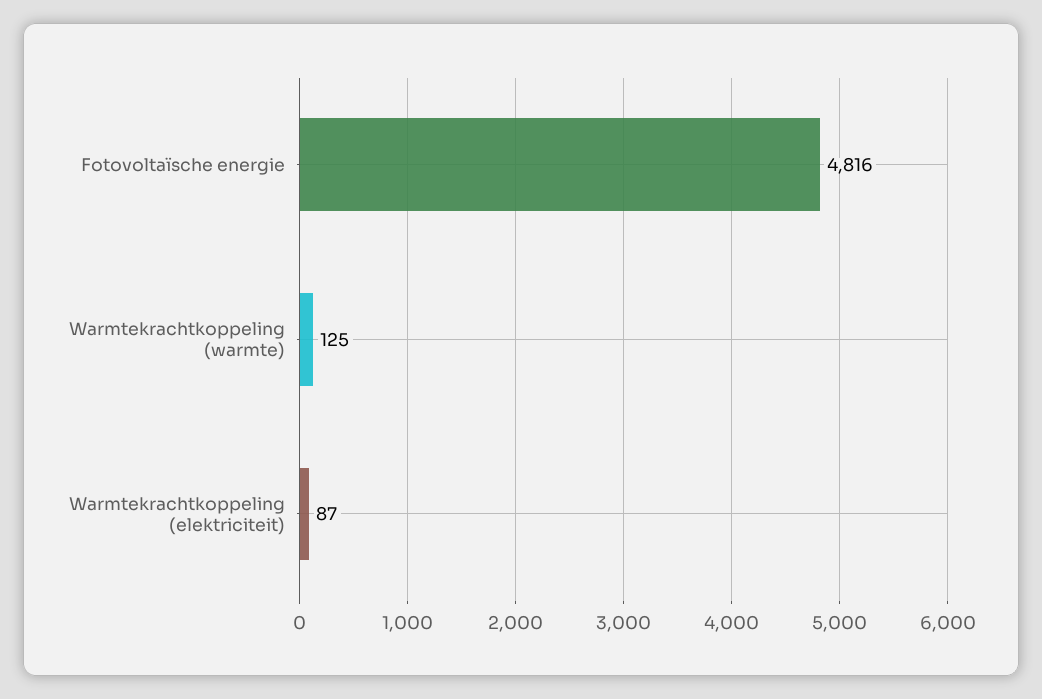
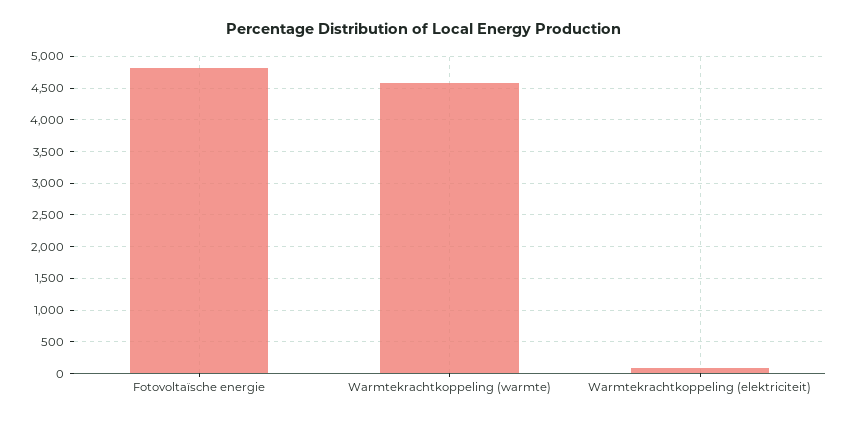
  {
    "Fotovoltaïsche energie": 4816,
-   "Warmtekrachtkoppeling (warmte)": 125,
+   "Warmtekrachtkoppeling (warmte)": 4600,
    "Warmtekrachtkoppeling (elektriciteit)": 87
  }

